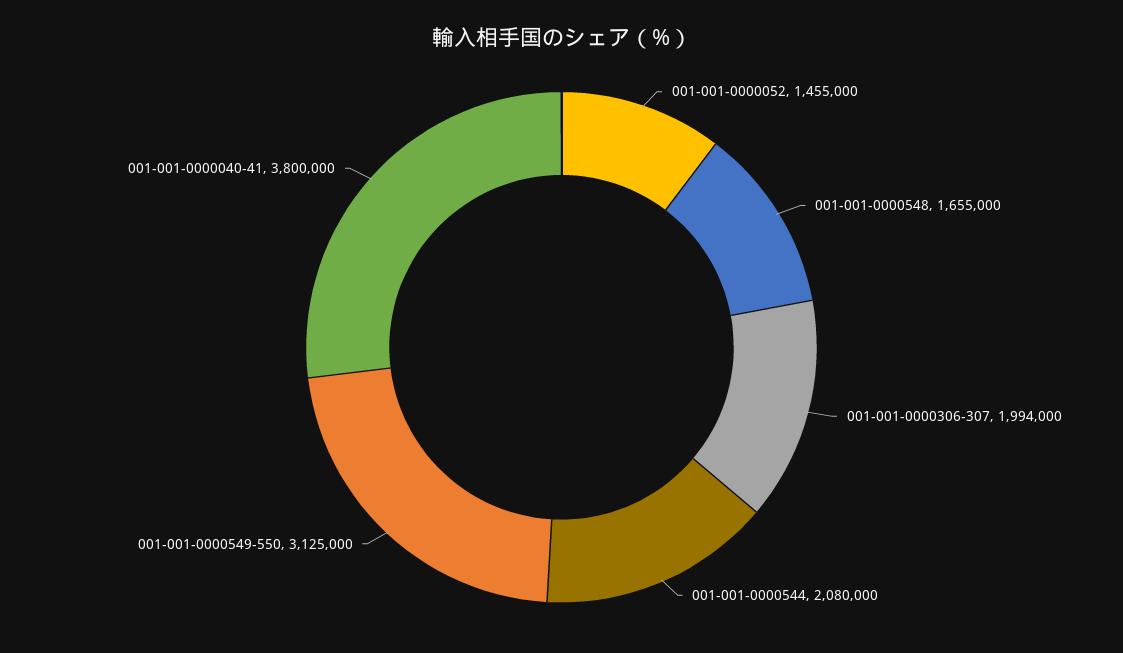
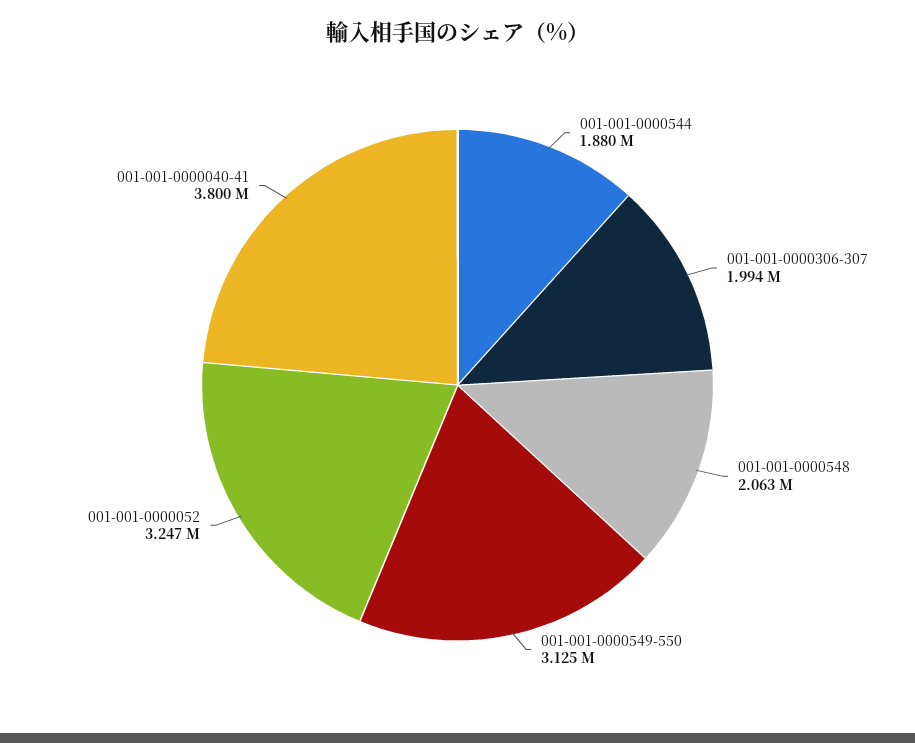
  {
-   "001-001-0000052": 1455000,
+   "001-001-0000052": 3247000,
-   "001-001-0000548": 1655000,
+   "001-001-0000548": 2063000,
    "001-001-0000306-307": 1994000,
-   "001-001-0000544": 2080000,
+   "001-001-0000544": 1880000,
    "001-001-0000549-550": 3125000,
    "001-001-0000040-41": 3800000
  }

